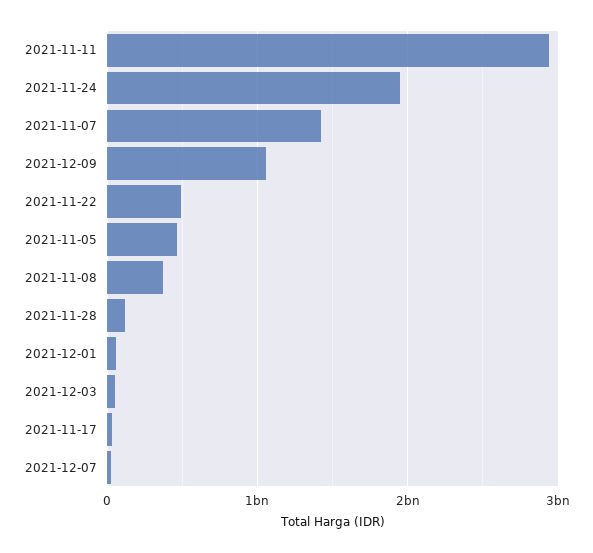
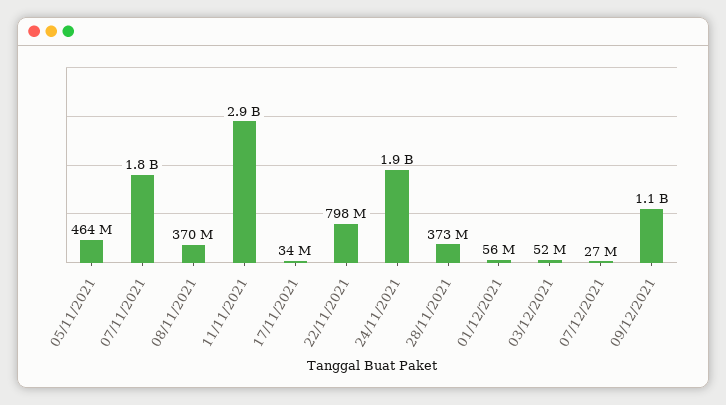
  {
    "2021-11-11": 2900000000,
    "2021-11-24": 1900000000,
-   "2021-11-07": 1400000000,
+   "2021-11-07": 1800000000,
    "2021-12-09": 1100000000,
-   "2021-11-22": 500000000,
+   "2021-11-22": 798000000,
    "2021-11-05": 464000000,
    "2021-11-08": 370000000,
-   "2021-11-28": 100000000,
+   "2021-11-28": 373000000,
    "2021-12-01": 56000000,
    "2021-12-03": 52000000,
    "2021-11-17": 34000000,
    "2021-12-07": 27000000
  }

